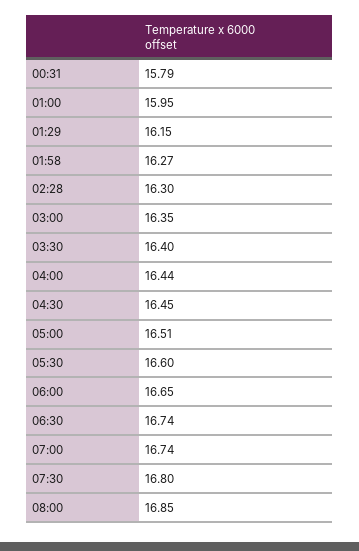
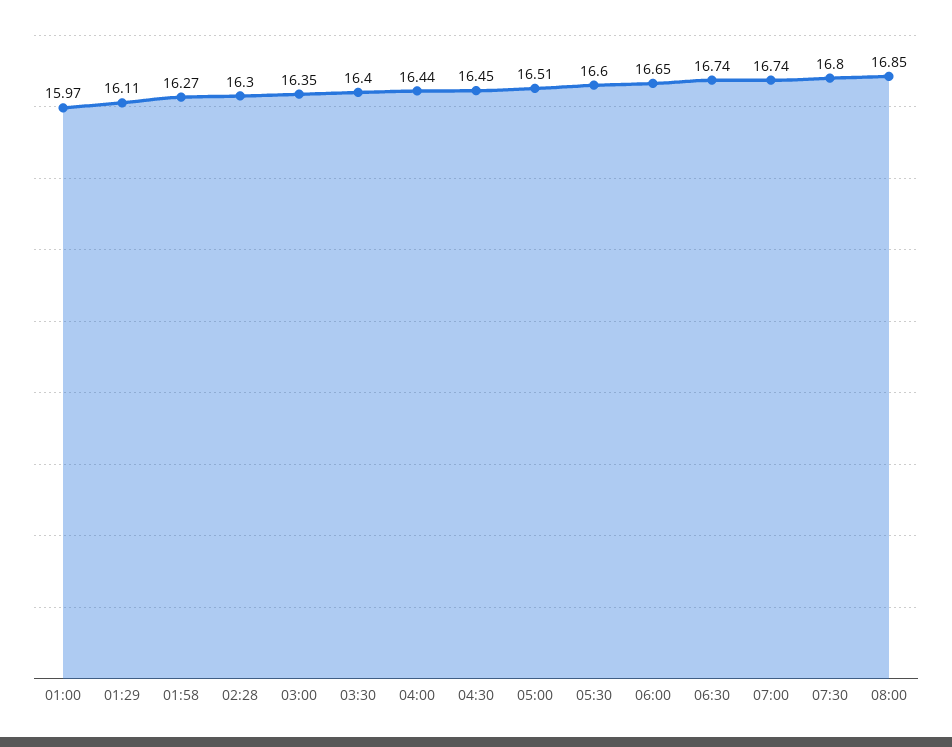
  {
-   "00:31": 15.79,
-   "01:00": 15.95,
+   "01:00": 15.97,
-   "01:29": 16.15,
+   "01:29": 16.11,
    "01:58": 16.27,
    "02:28": 16.3,
    "03:00": 16.35,
    "03:30": 16.4,
    "04:00": 16.44,
    "04:30": 16.45,
    "05:00": 16.51,
    "05:30": 16.6,
    "06:00": 16.65,
    "06:30": 16.74,
    "07:00": 16.74,
    "07:30": 16.8,
    "08:00": 16.85
  }

